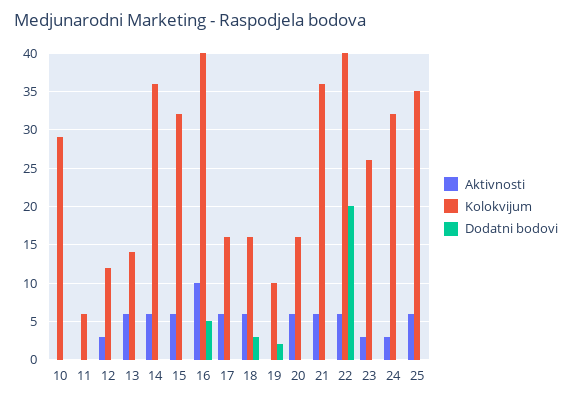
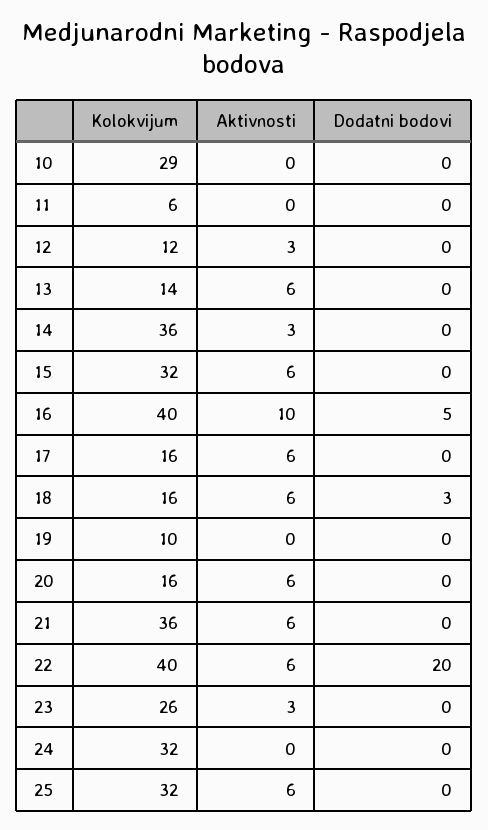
  {
    "Aktivnosti": {
      "10": 0,
      "11": 0,
      "12": 3,
      "13": 6,
-     "14": 6,
+     "14": 3,
      "15": 6,
      "16": 10,
      "17": 6,
      "18": 6,
      "19": 0,
      "20": 6,
      "21": 6,
      "22": 6,
      "23": 3,
-     "24": 3,
+     "24": 0,
      "25": 6
    },
    "Kolokvijum": {
      "10": 29,
      "11": 6,
      "12": 12,
      "13": 14,
      "14": 36,
      "15": 32,
      "16": 40,
      "17": 16,
      "18": 16,
      "19": 10,
      "20": 16,
      "21": 36,
      "22": 40,
      "23": 26,
      "24": 32,
-     "25": 35
+     "25": 32
    },
    "Dodatni bodovi": {
      "10": 0,
      "11": 0,
      "12": 0,
      "13": 0,
      "14": 0,
      "15": 0,
      "16": 5,
      "17": 0,
      "18": 3,
-     "19": 2,
+     "19": 0,
      "20": 0,
      "21": 0,
      "22": 20,
      "23": 0,
      "24": 0,
      "25": 0
    }
  }

